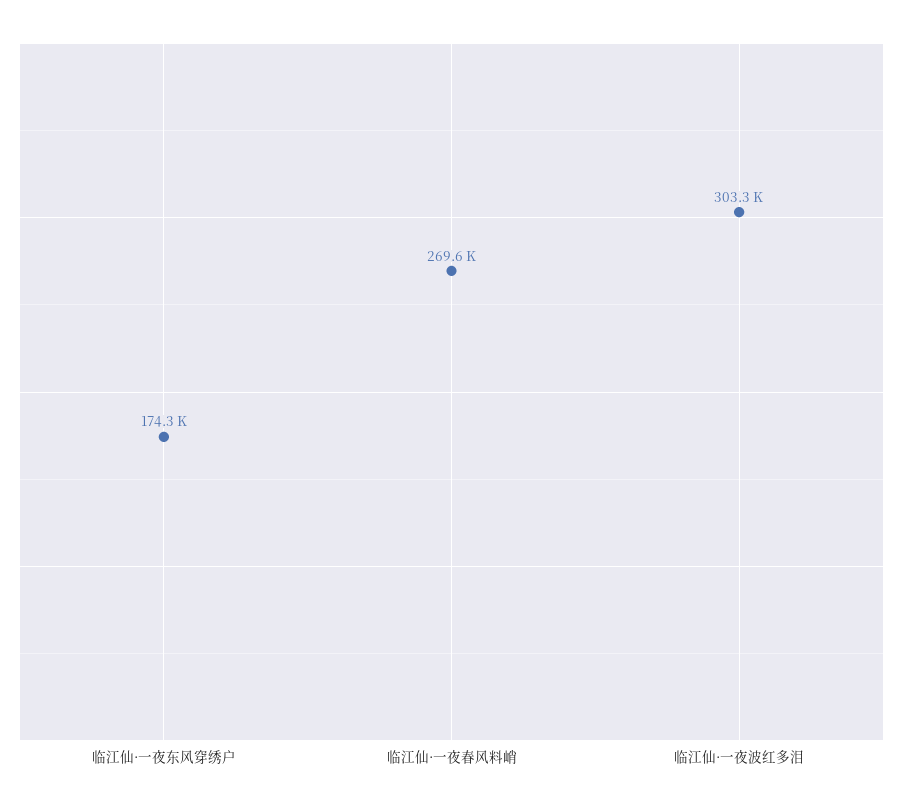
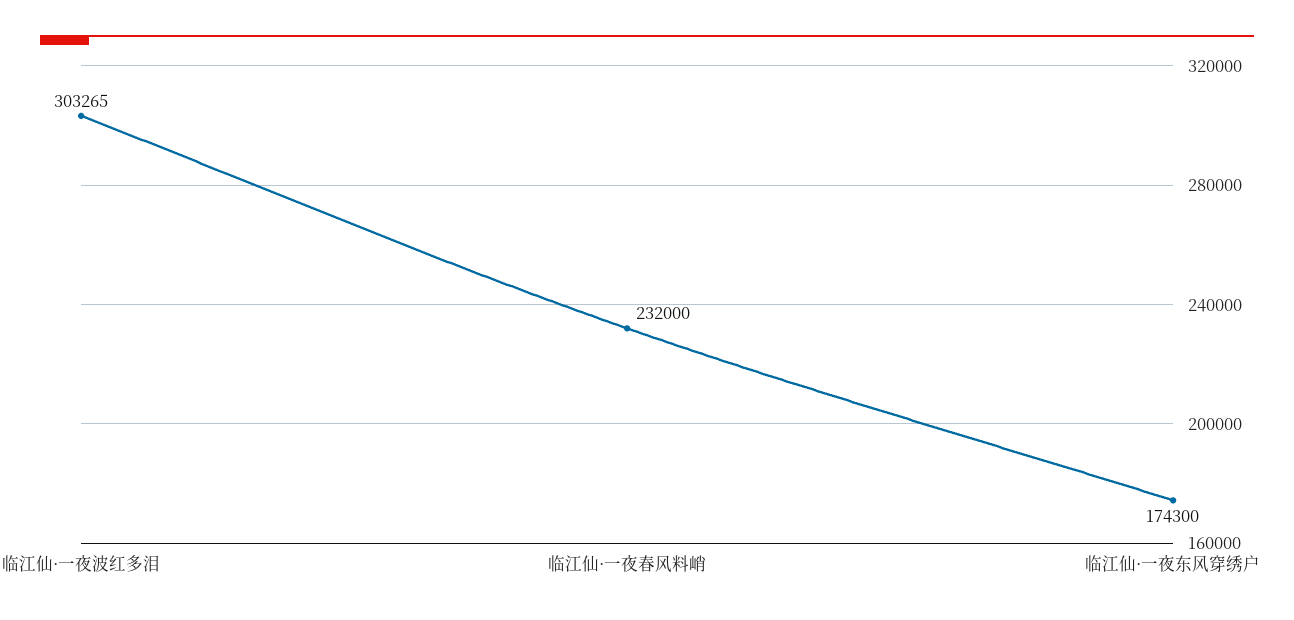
  {
    "临江仙·一夜东风穿绣户": 174300,
-   "临江仙·一夜春风料峭": 269600,
+   "临江仙·一夜春风料峭": 232000,
    "临江仙·一夜波红多泪": 303265
  }

